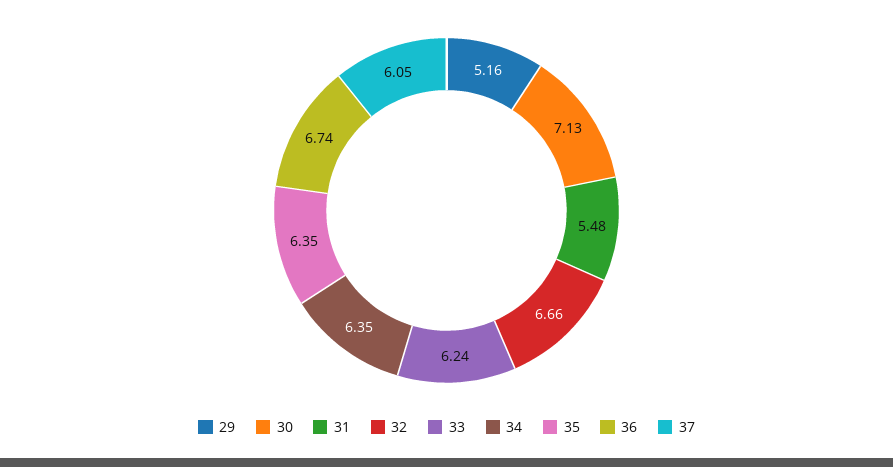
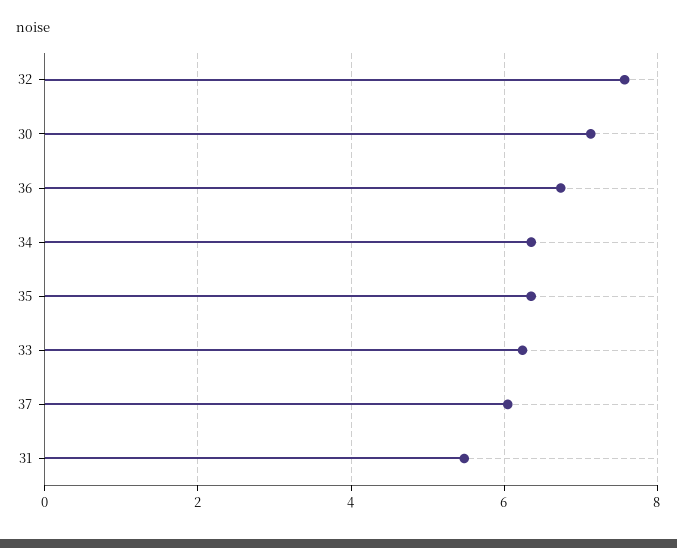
  {
-   "29": 5.16,
    "30": 7.13,
    "31": 5.48,
-   "32": 6.66,
+   "32": 7.6,
    "33": 6.24,
    "34": 6.35,
    "35": 6.35,
    "36": 6.74,
    "37": 6.05
  }

